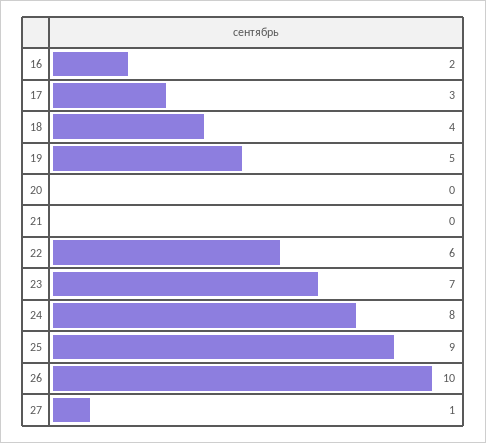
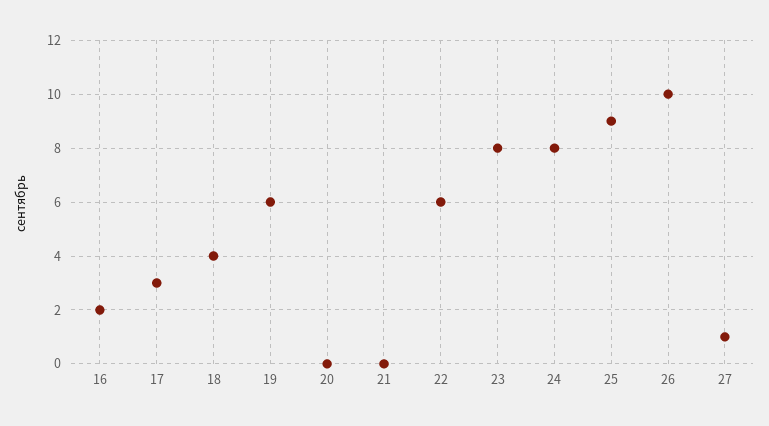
  {
    "16": 2,
    "17": 3,
    "18": 4,
-   "19": 5,
+   "19": 6,
    "20": 0,
    "21": 0,
    "22": 6,
-   "23": 7,
+   "23": 8,
    "24": 8,
    "25": 9,
    "26": 10,
    "27": 1
  }

